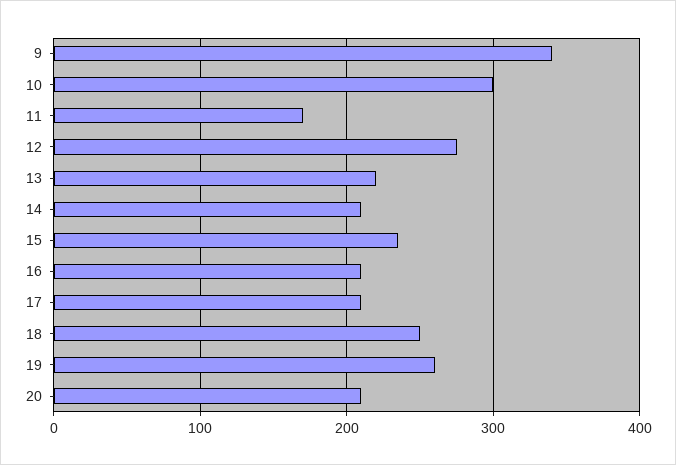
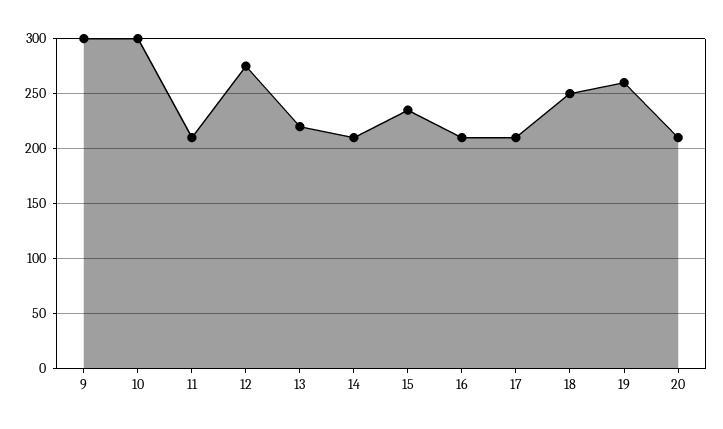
  {
-   "9": 340,
+   "9": 300,
    "10": 300,
-   "11": 170,
+   "11": 210,
    "12": 280,
    "13": 220,
    "14": 210,
    "15": 240,
    "16": 210,
    "17": 210,
    "18": 250,
    "19": 260,
    "20": 210
  }

